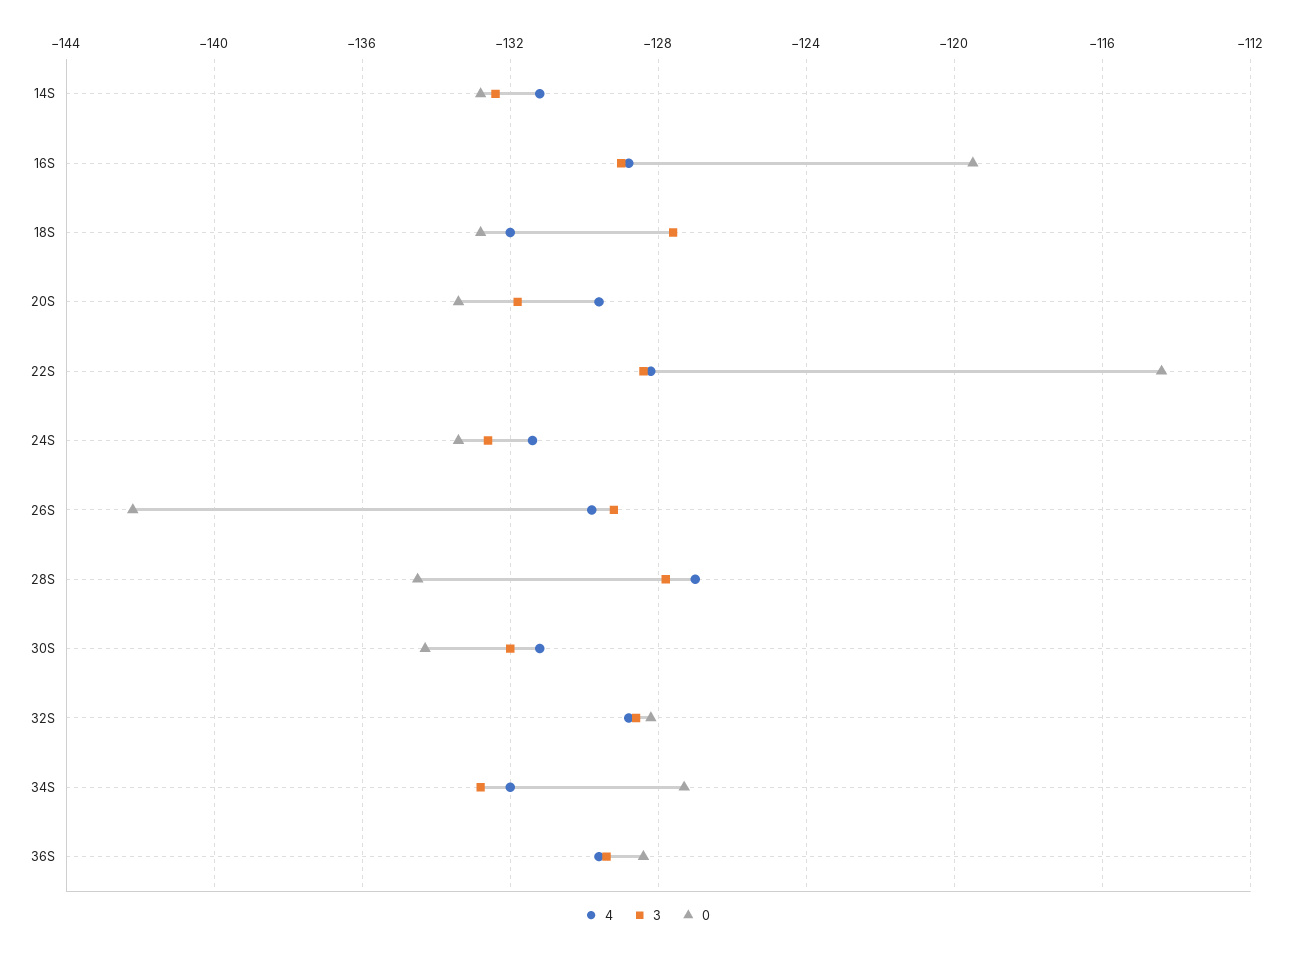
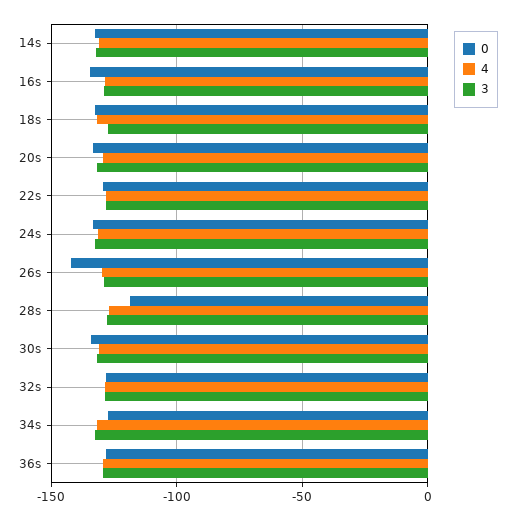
  {
    "4": {
      "14S": -131,
      "16S": -129,
      "18S": -132,
      "20S": -129.5,
      "22S": -128,
      "24S": -131.5,
      "26S": -130,
      "28S": -127,
      "30S": -131,
      "32S": -129,
      "34S": -132,
      "36S": -129.5
    },
    "3": {
      "14S": -132.5,
      "16S": -129,
      "18S": -127.5,
      "20S": -132,
      "22S": -128.5,
      "24S": -132.5,
      "26S": -129,
      "28S": -128,
      "30S": -132,
      "32S": -128.5,
      "34S": -133,
      "36S": -129.5
    },
    "0": {
      "14S": -133,
-     "16S": -119.5,
+     "16S": -135,
      "18S": -133,
      "20S": -133.5,
-     "22S": -114.5,
+     "22S": -130,
      "24S": -133.5,
      "26S": -142,
-     "28S": -134.5,
+     "28S": -120,
      "30S": -134.5,
      "32S": -128,
      "34S": -127.5,
      "36S": -128.5
    }
  }

